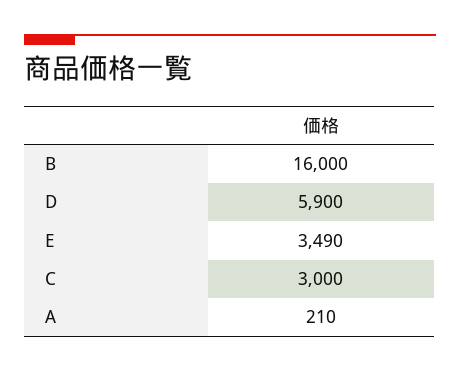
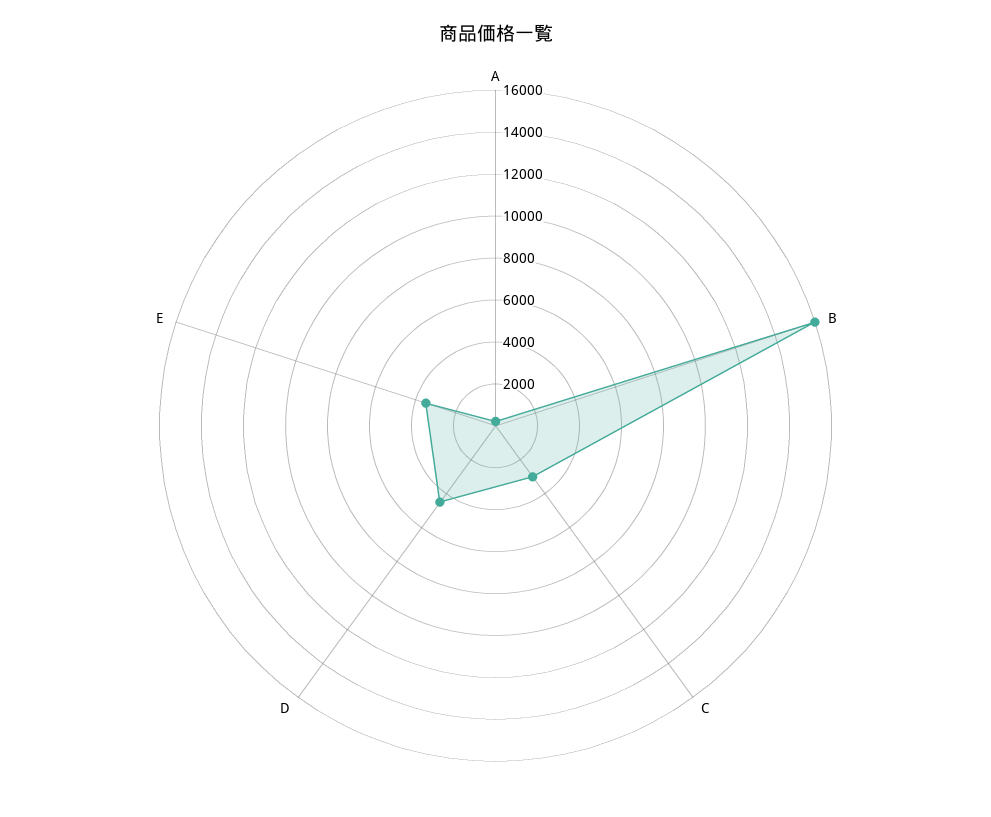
  {
    "B": 16000,
-   "D": 5900,
+   "D": 4500,
    "E": 3490,
    "C": 3000,
    "A": 210
  }

